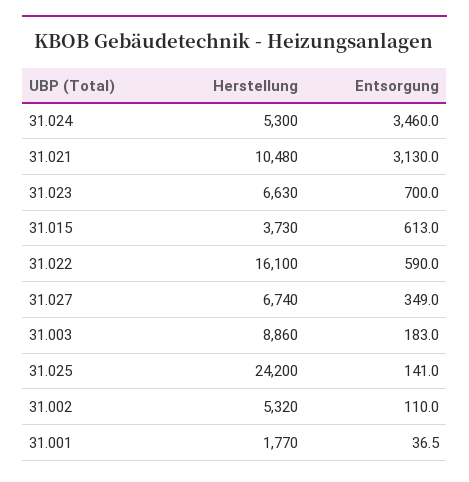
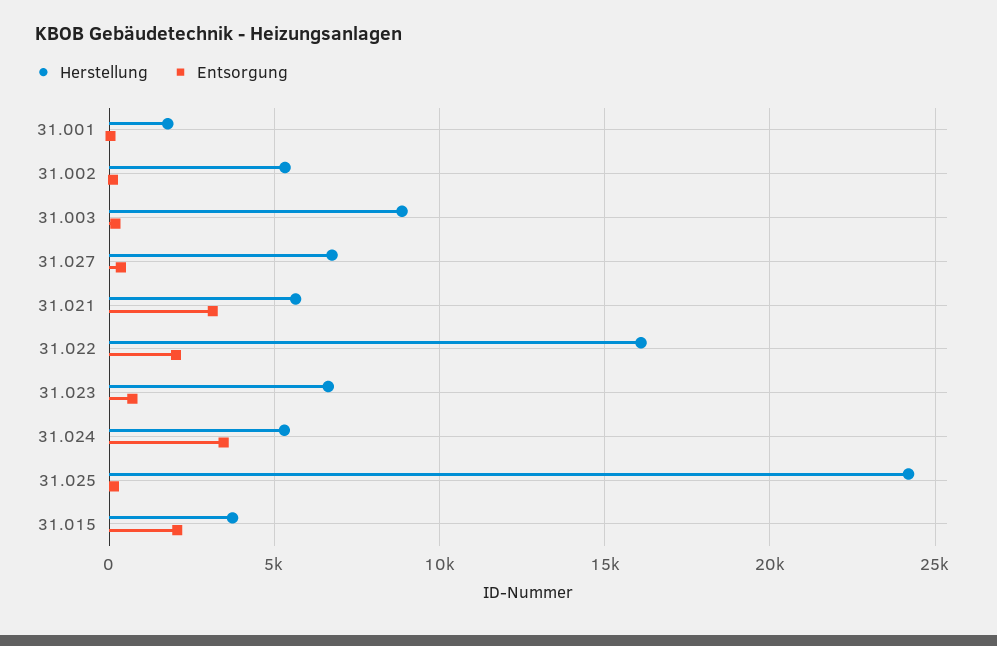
  {
    "Herstellung": {
      "31.024": 5300,
-     "31.021": 10480,
+     "31.021": 5500,
      "31.023": 6630,
      "31.015": 3730,
      "31.022": 16100,
      "31.027": 6740,
      "31.003": 8860,
      "31.025": 24200,
      "31.002": 5320,
      "31.001": 1770
    },
    "Entsorgung": {
      "31.024": 3460,
      "31.021": 3130,
      "31.023": 700,
-     "31.015": 613,
+     "31.015": 2000,
-     "31.022": 590,
+     "31.022": 2000,
      "31.027": 349,
      "31.003": 183,
      "31.025": 141,
      "31.002": 110,
      "31.001": 36.5
    }
  }

